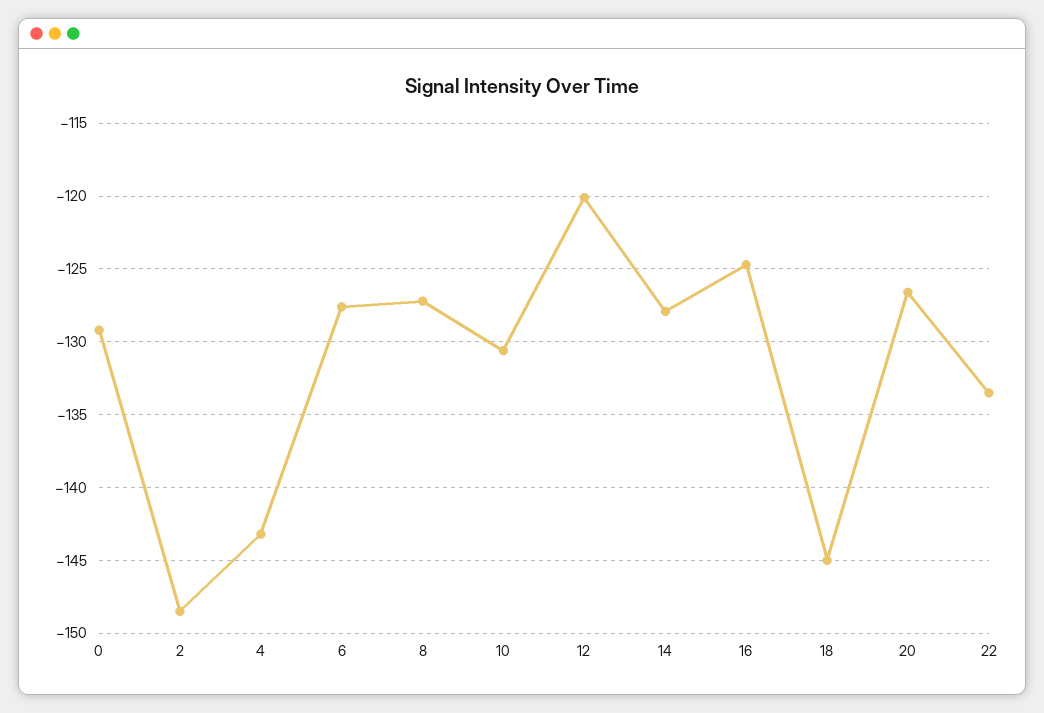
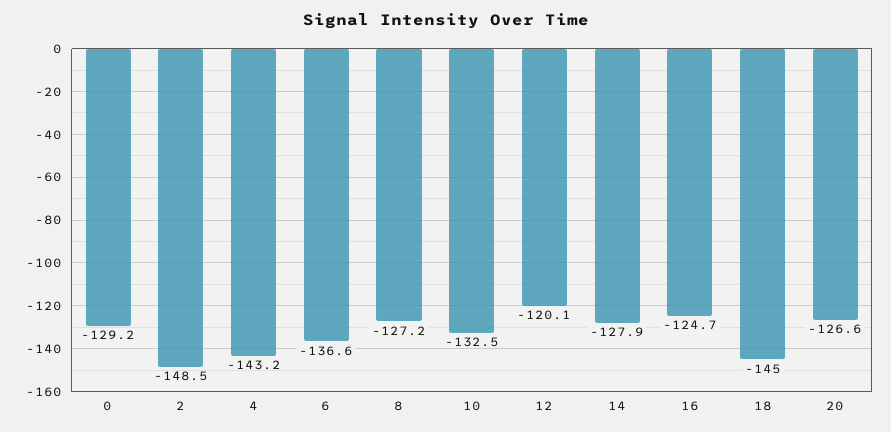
  {
    "0": -129.2,
    "2": -148.5,
    "4": -143.2,
-   "6": -127.5,
+   "6": -136.6,
    "8": -127.2,
-   "10": -130.5,
+   "10": -132.5,
    "12": -120.1,
    "14": -127.9,
    "16": -124.7,
    "18": -145,
-   "20": -126.6,
+   "20": -126.6
-   "22": -133.5
  }

